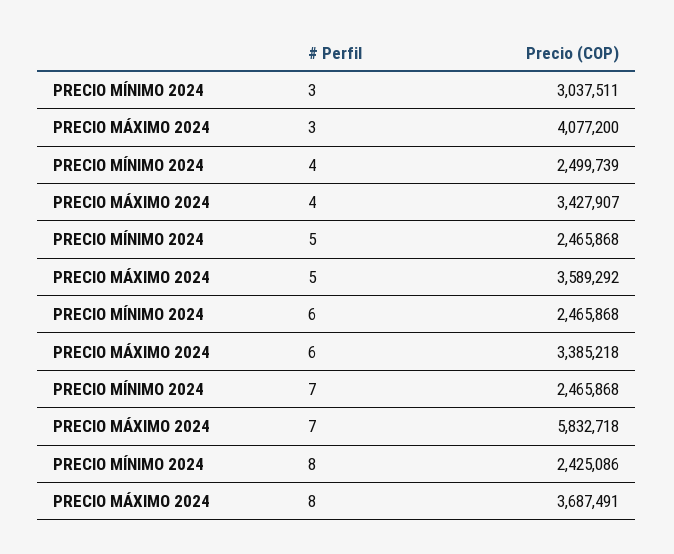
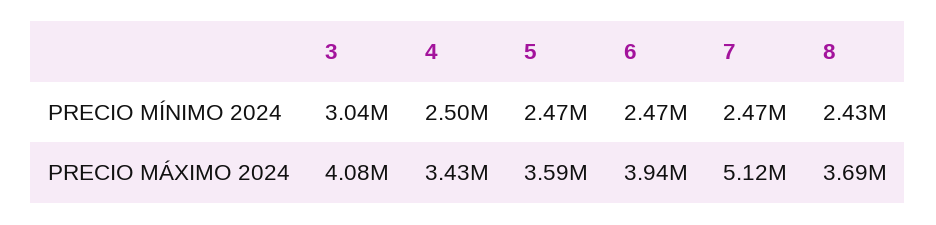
  {
    "PRECIO MÍNIMO 2024": {
      "3": 3037511,
      "4": 2499739,
      "5": 2465868,
      "6": 2465868,
      "7": 2465868,
      "8": 2425086
    },
    "PRECIO MÁXIMO 2024": {
      "3": 4077200,
      "4": 3427907,
      "5": 3589292,
-     "6": 3385218,
+     "6": 3940000,
-     "7": 5832718,
+     "7": 5120000,
      "8": 3687491
    }
  }

